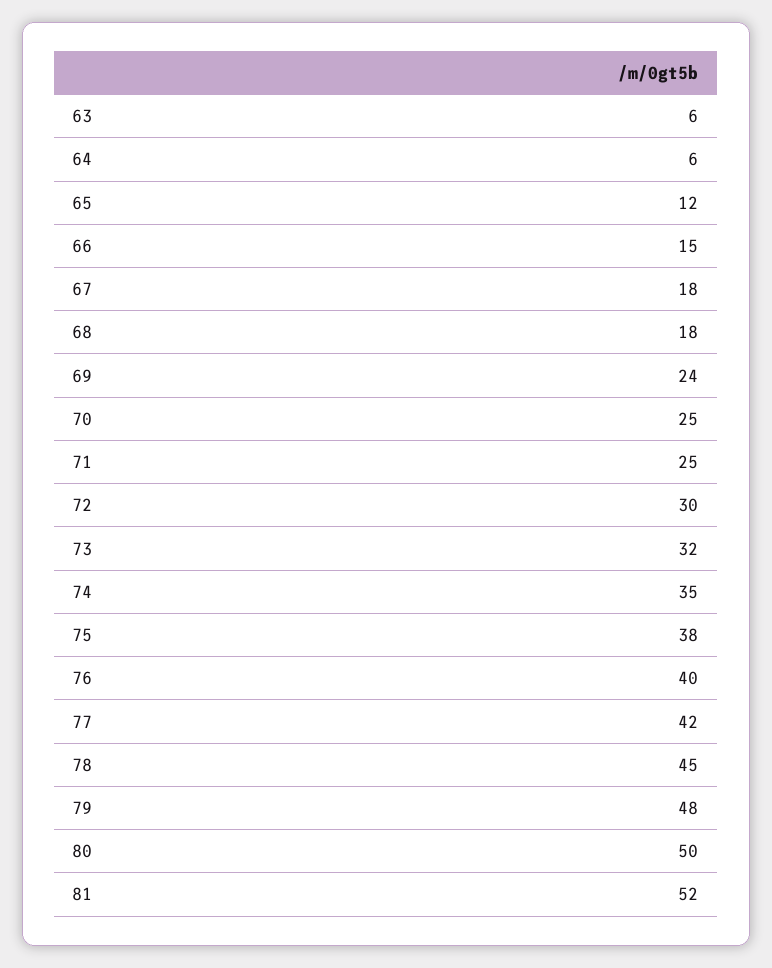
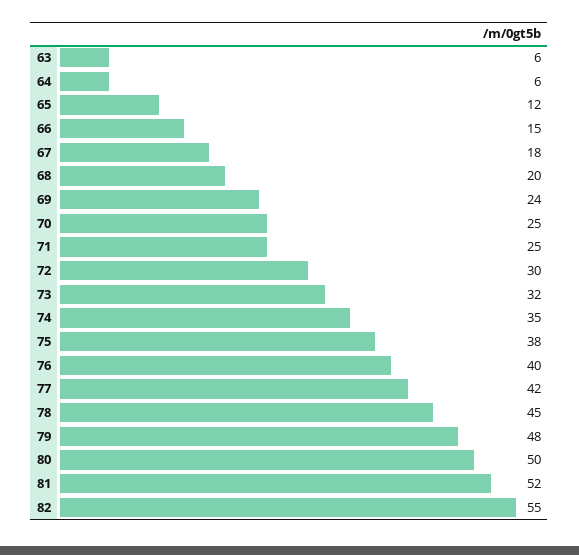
  {
    "63": 6,
    "64": 6,
    "65": 12,
    "66": 15,
    "67": 18,
-   "68": 18,
+   "68": 20,
    "69": 24,
    "70": 25,
    "71": 25,
    "72": 30,
    "73": 32,
    "74": 35,
    "75": 38,
    "76": 40,
    "77": 42,
    "78": 45,
    "79": 48,
    "80": 50,
-   "81": 52
+   "81": 52,
+   "82": 55
  }

